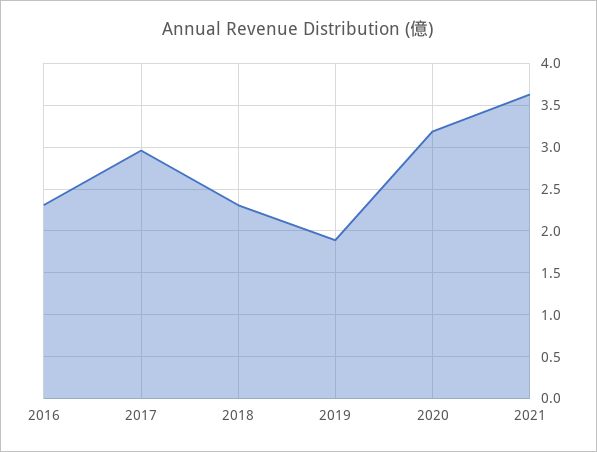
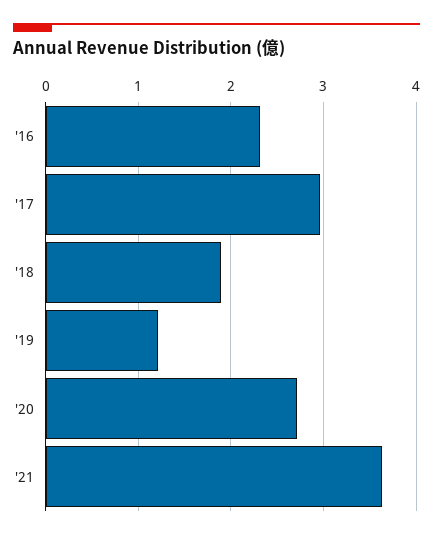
  {
    "2016": 2.3,
    "2017": 3,
-   "2018": 2.3,
+   "2018": 1.9,
-   "2019": 1.9,
+   "2019": 1.2,
-   "2020": 3.2,
+   "2020": 2.7,
    "2021": 3.6
  }

